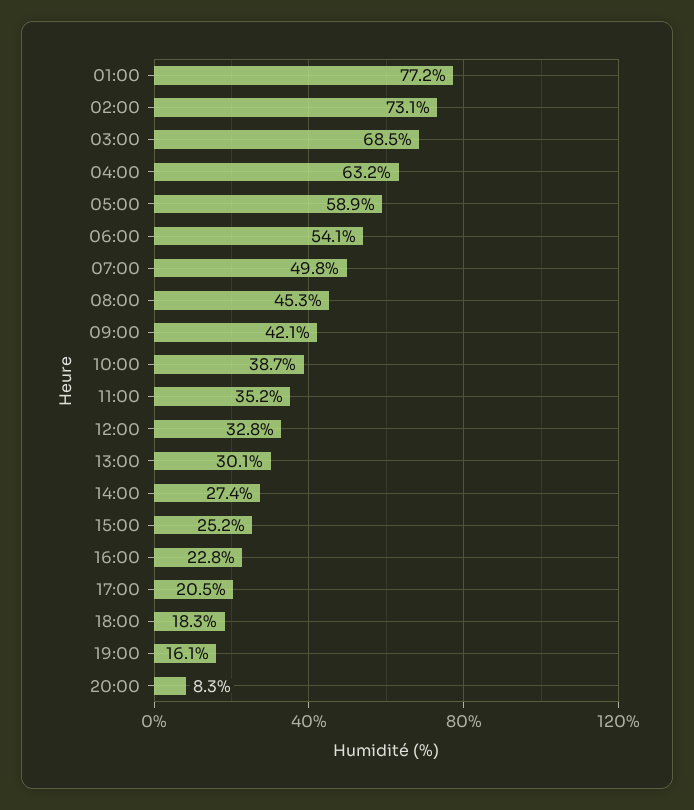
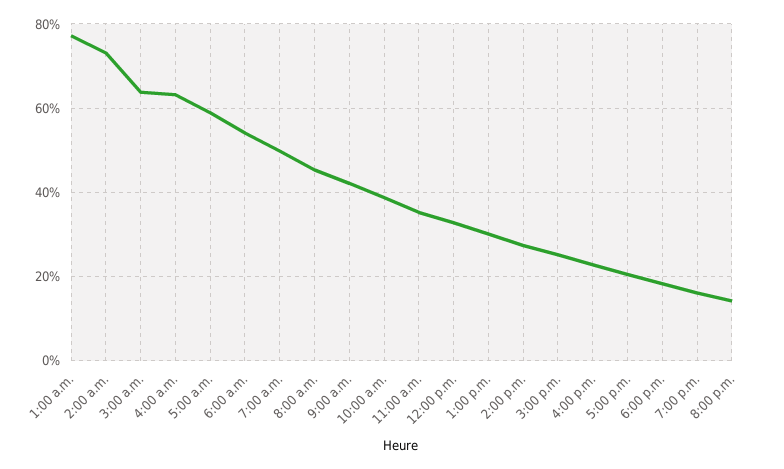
  {
    "01:00": 77.2,
    "02:00": 73.1,
-   "03:00": 68.5,
+   "03:00": 64,
    "04:00": 63.2,
    "05:00": 58.9,
    "06:00": 54.1,
    "07:00": 49.8,
    "08:00": 45.3,
    "09:00": 42.1,
    "10:00": 38.7,
    "11:00": 35.2,
    "12:00": 32.8,
    "13:00": 30.1,
    "14:00": 27.4,
    "15:00": 25.2,
    "16:00": 22.8,
    "17:00": 20.5,
    "18:00": 18.3,
    "19:00": 16.1,
-   "20:00": 8.3
+   "20:00": 14
  }

